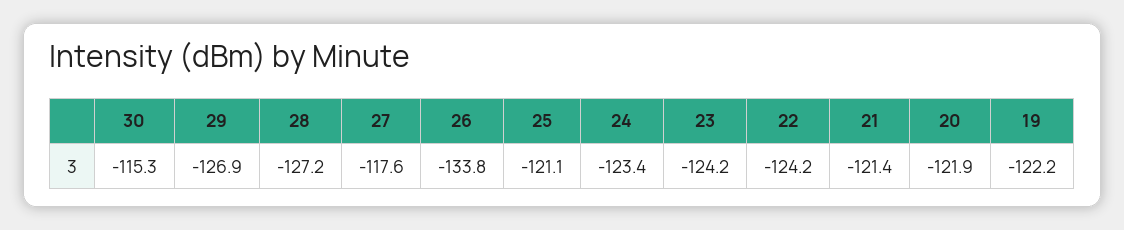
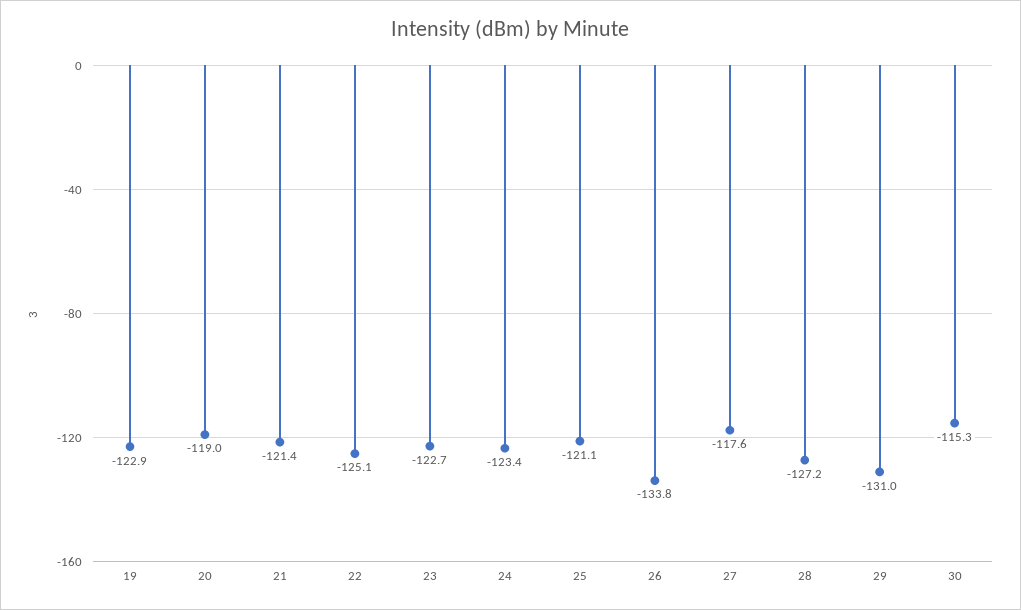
  {
    "30": -115.3,
-   "29": -126.9,
+   "29": -131,
    "28": -127.2,
    "27": -117.6,
    "26": -133.8,
    "25": -121.1,
    "24": -123.4,
-   "23": -124.2,
+   "23": -122.7,
-   "22": -124.2,
+   "22": -125.1,
    "21": -121.4,
-   "20": -121.9,
+   "20": -119,
-   "19": -122.2
+   "19": -122.9
  }

